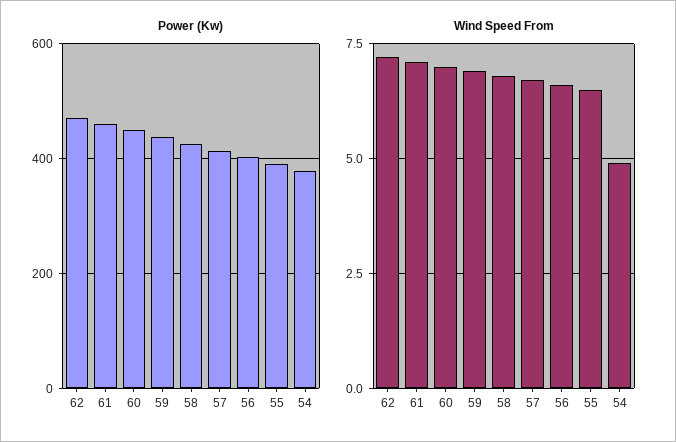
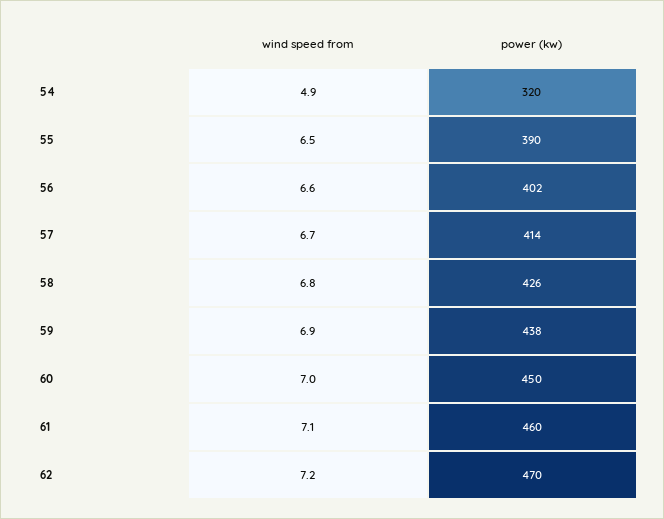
  {
    "Power (Kw)": {
      "62": 470,
      "61": 460,
      "60": 450,
      "59": 438,
      "58": 426,
      "57": 414,
      "56": 402,
      "55": 390,
-     "54": 380
+     "54": 320
    },
    "Wind Speed From": {
      "62": 7.2,
      "61": 7.1,
      "60": 7,
      "59": 6.9,
      "58": 6.8,
      "57": 6.7,
      "56": 6.6,
      "55": 6.5,
      "54": 4.9
    }
  }

